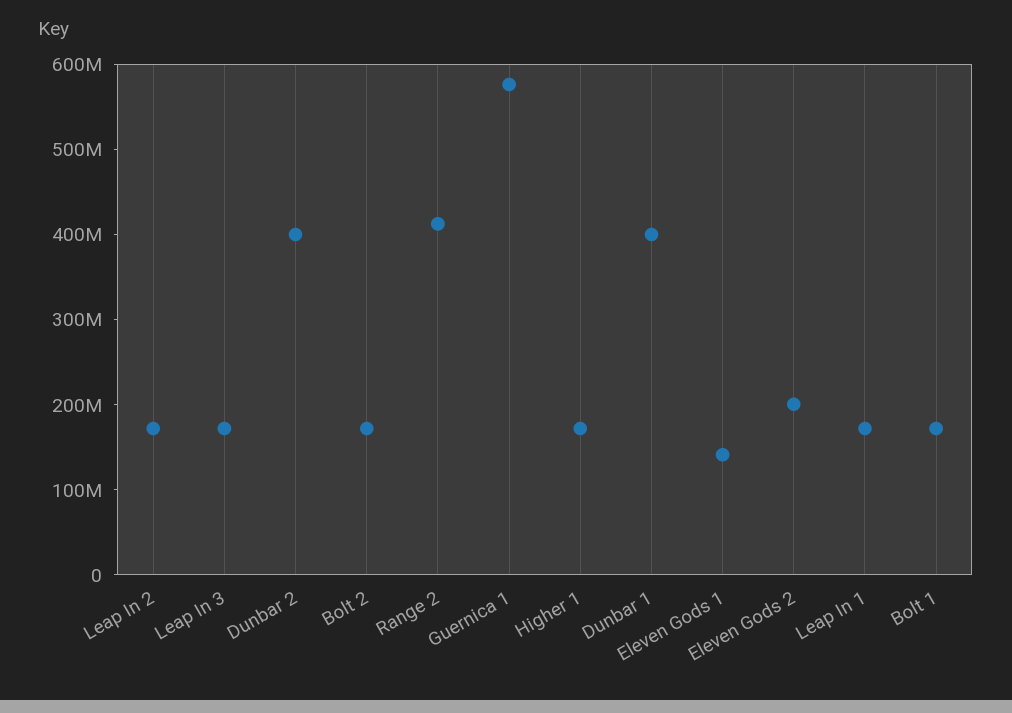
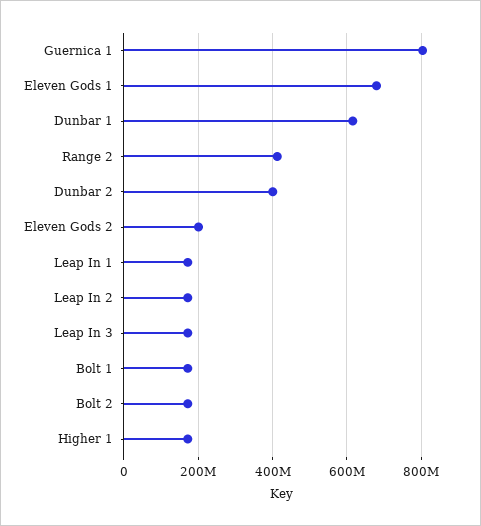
  {
    "Leap In 2": 180000000,
    "Leap In 3": 180000000,
    "Dunbar 2": 400000000,
    "Bolt 2": 180000000,
    "Range 2": 420000000,
-   "Guernica 1": 580000000,
+   "Guernica 1": 800000000,
    "Higher 1": 180000000,
-   "Dunbar 1": 400000000,
+   "Dunbar 1": 620000000,
-   "Eleven Gods 1": 140000000,
+   "Eleven Gods 1": 680000000,
    "Eleven Gods 2": 200000000,
    "Leap In 1": 180000000,
    "Bolt 1": 180000000
  }

